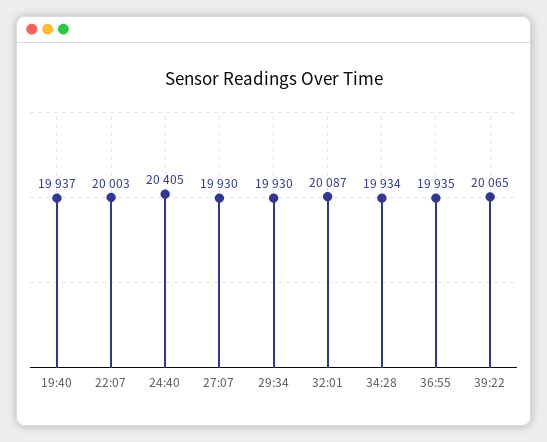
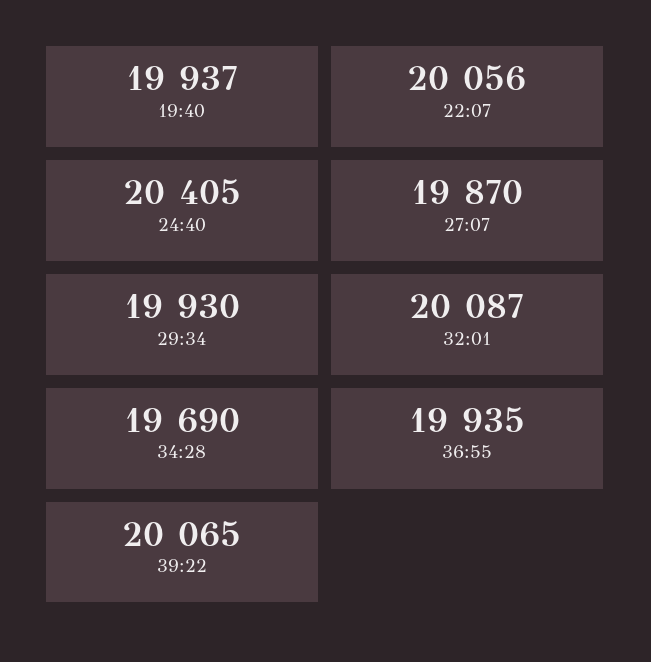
  {
    "19:40": 19937,
-   "22:07": 20003,
+   "22:07": 20056,
    "24:40": 20405,
-   "27:07": 19930,
+   "27:07": 19870,
    "29:34": 19930,
    "32:01": 20087,
-   "34:28": 19934,
+   "34:28": 19690,
    "36:55": 19935,
    "39:22": 20065
  }

